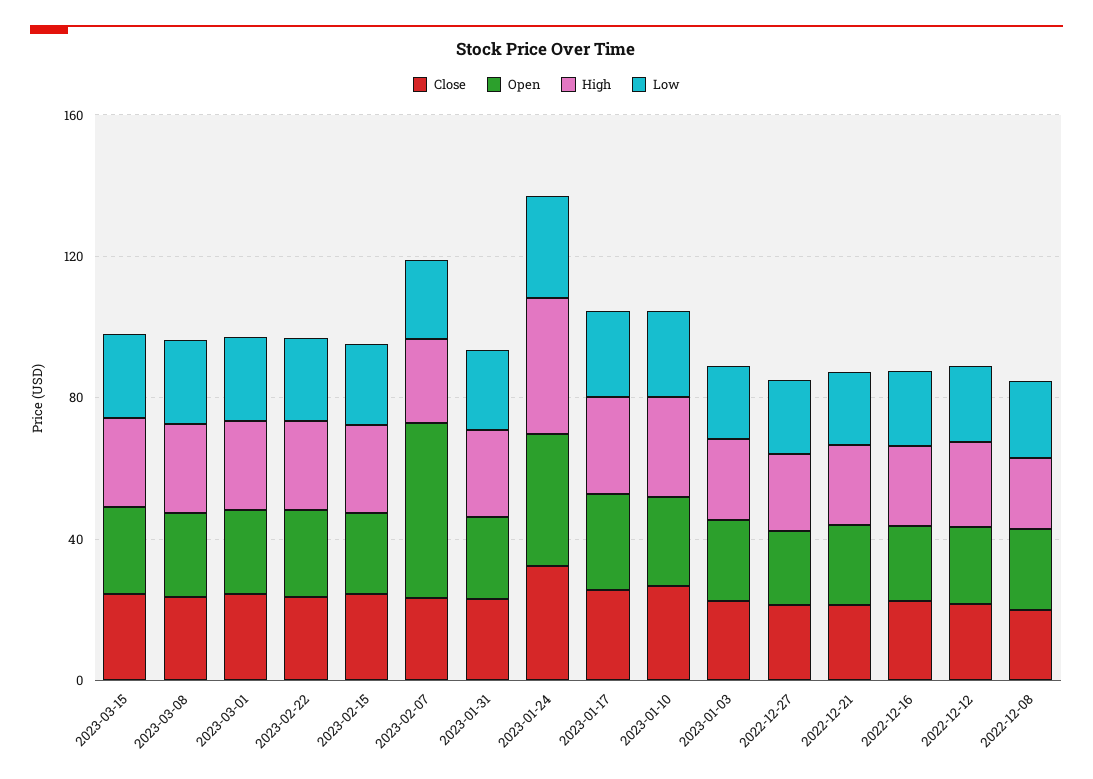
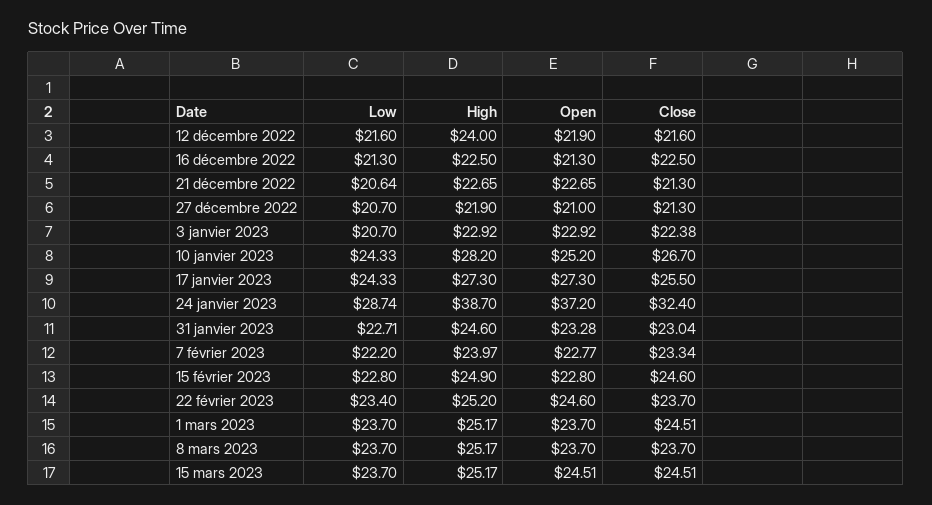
  {
    "Close": {
      "2023-03-15": 24.51,
      "2023-03-08": 23.7,
      "2023-03-01": 24.51,
      "2023-02-22": 23.7,
      "2023-02-15": 24.6,
      "2023-02-07": 23.34,
      "2023-01-31": 23.04,
      "2023-01-24": 32.4,
      "2023-01-17": 25.5,
      "2023-01-10": 26.7,
      "2023-01-03": 22.38,
      "2022-12-27": 21.3,
      "2022-12-21": 21.3,
      "2022-12-16": 22.5,
-     "2022-12-12": 21.6,
+     "2022-12-12": 21.6
-     "2022-12-08": 20
    },
    "Open": {
      "2023-03-15": 24.51,
      "2023-03-08": 23.7,
      "2023-03-01": 23.7,
      "2023-02-22": 24.6,
      "2023-02-15": 22.8,
-     "2023-02-07": 50,
+     "2023-02-07": 22.77,
      "2023-01-31": 23.28,
      "2023-01-24": 37.2,
      "2023-01-17": 27.3,
      "2023-01-10": 25.2,
      "2023-01-03": 22.92,
      "2022-12-27": 21,
      "2022-12-21": 22.65,
      "2022-12-16": 21.3,
-     "2022-12-12": 21.9,
+     "2022-12-12": 21.9
-     "2022-12-08": 20
    },
    "High": {
      "2023-03-15": 25.17,
      "2023-03-08": 25.17,
      "2023-03-01": 25.17,
      "2023-02-22": 25.2,
      "2023-02-15": 24.9,
      "2023-02-07": 23.97,
      "2023-01-31": 24.6,
      "2023-01-24": 38.7,
      "2023-01-17": 27.3,
      "2023-01-10": 28.2,
      "2023-01-03": 22.92,
      "2022-12-27": 21.9,
      "2022-12-21": 22.65,
      "2022-12-16": 22.5,
-     "2022-12-12": 24,
+     "2022-12-12": 24
-     "2022-12-08": 20
    },
    "Low": {
      "2023-03-15": 23.7,
      "2023-03-08": 23.7,
      "2023-03-01": 23.7,
      "2023-02-22": 23.4,
      "2023-02-15": 22.8,
      "2023-02-07": 22.2,
      "2023-01-31": 22.71,
      "2023-01-24": 28.74,
      "2023-01-17": 24.33,
      "2023-01-10": 24.33,
      "2023-01-03": 20.7,
      "2022-12-27": 20.7,
      "2022-12-21": 20.64,
      "2022-12-16": 21.3,
-     "2022-12-12": 21.6,
+     "2022-12-12": 21.6
-     "2022-12-08": 20
    }
  }

